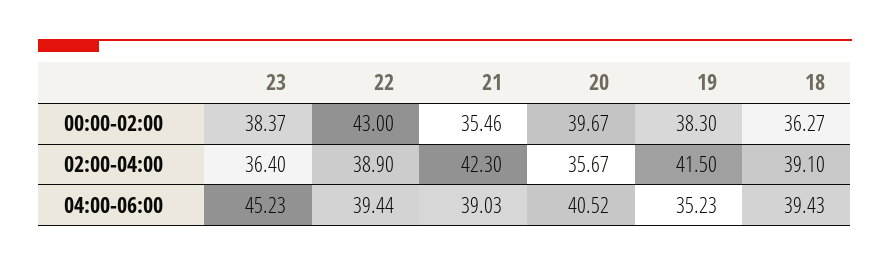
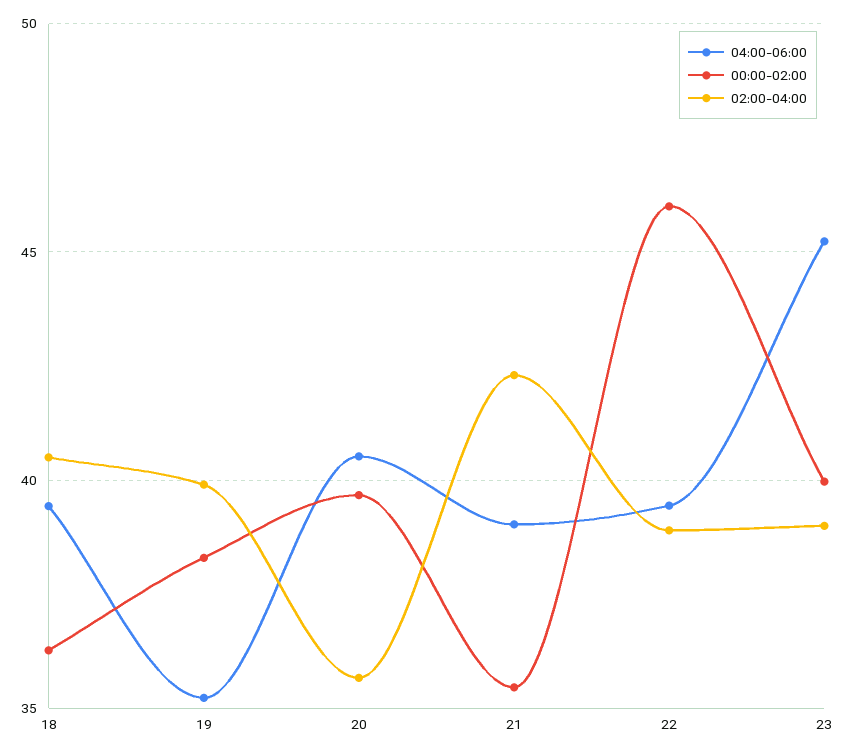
  {
    "00:00-02:00": {
-     "23": 38.37,
+     "23": 40,
-     "22": 43,
+     "22": 46,
      "21": 35.46,
      "20": 39.67,
      "19": 38.3,
      "18": 36.27
    },
    "02:00-04:00": {
-     "23": 36.4,
+     "23": 39,
      "22": 38.9,
      "21": 42.3,
      "20": 35.67,
-     "19": 41.5,
+     "19": 40,
-     "18": 39.1
+     "18": 40.5
    },
    "04:00-06:00": {
      "23": 45.23,
      "22": 39.44,
      "21": 39.03,
      "20": 40.52,
      "19": 35.23,
      "18": 39.43
    }
  }

